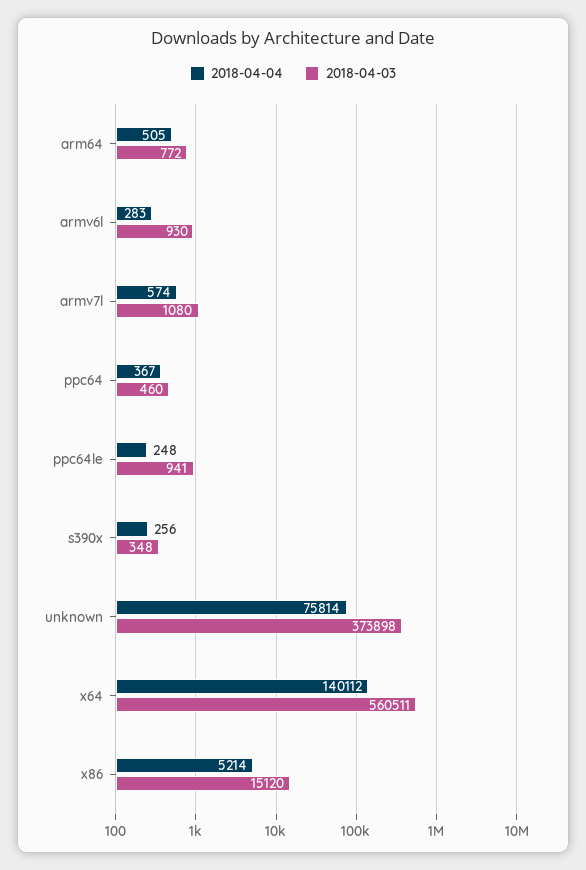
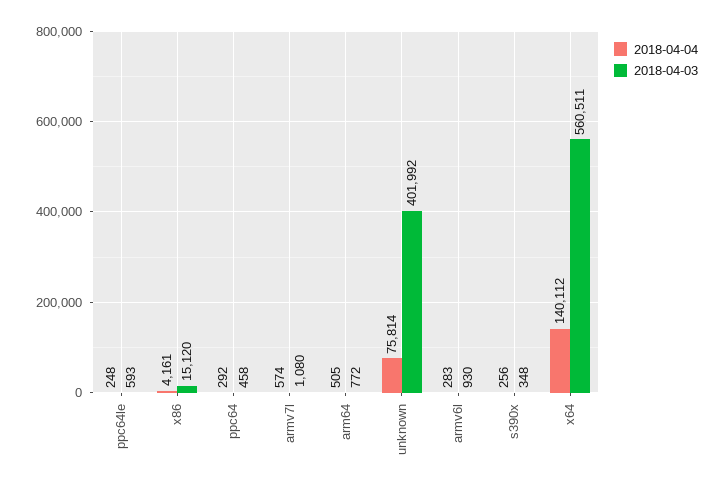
  {
    "2018-04-04": {
      "arm64": 505,
      "armv6l": 283,
      "armv7l": 574,
-     "ppc64": 367,
+     "ppc64": 292,
      "ppc64le": 248,
      "s390x": 256,
      "unknown": 75814,
      "x64": 140112,
-     "x86": 5214
+     "x86": 4161
    },
    "2018-04-03": {
      "arm64": 772,
      "armv6l": 930,
      "armv7l": 1080,
-     "ppc64": 460,
+     "ppc64": 458,
-     "ppc64le": 941,
+     "ppc64le": 593,
      "s390x": 348,
-     "unknown": 373898,
+     "unknown": 401992,
      "x64": 560511,
      "x86": 15120
    }
  }

